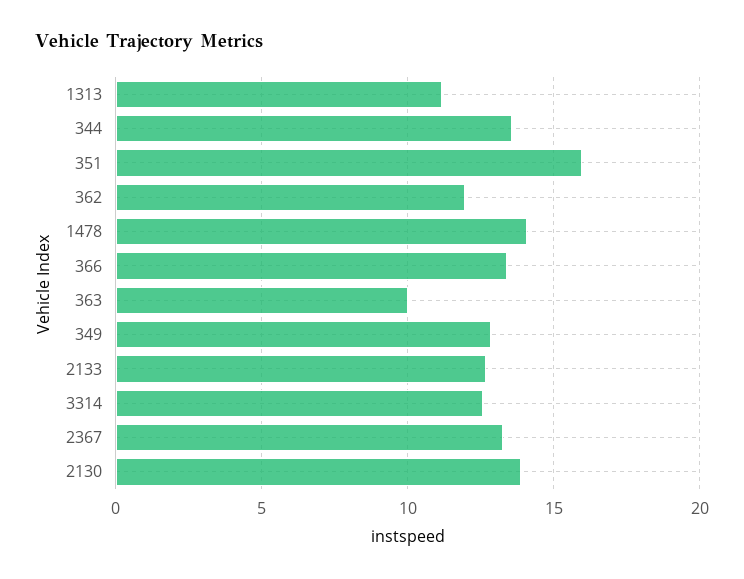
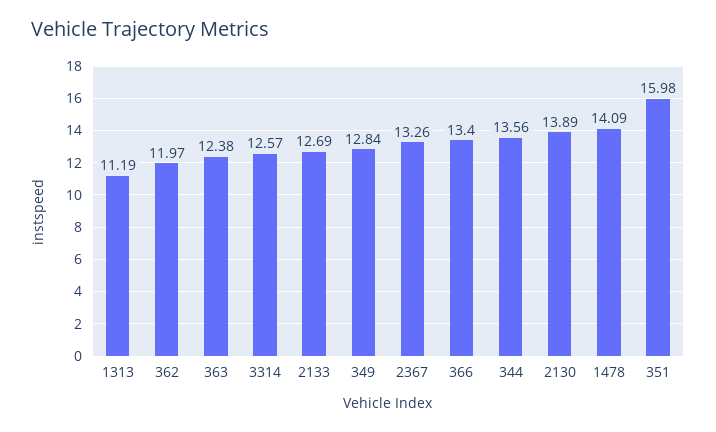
  {
    "1313": 11.19,
    "344": 13.56,
    "351": 15.98,
    "362": 11.97,
    "1478": 14.09,
    "366": 13.4,
-   "363": 10,
+   "363": 12.38,
    "349": 12.84,
    "2133": 12.69,
    "3314": 12.57,
    "2367": 13.26,
    "2130": 13.89
  }

